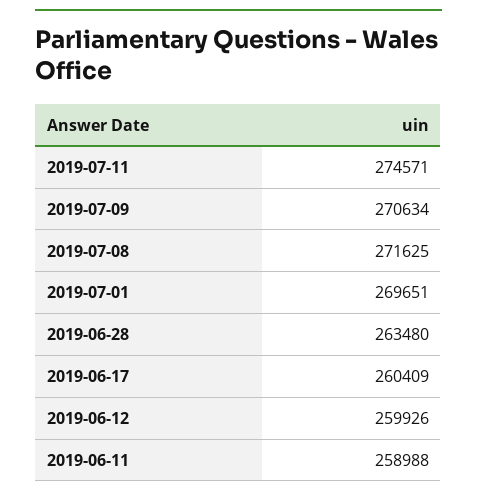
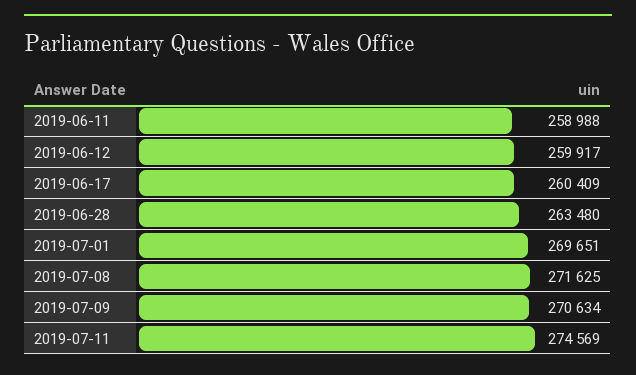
  {
-   "2019-07-11": 274571,
+   "2019-07-11": 274569,
    "2019-07-09": 270634,
    "2019-07-08": 271625,
    "2019-07-01": 269651,
    "2019-06-28": 263480,
    "2019-06-17": 260409,
-   "2019-06-12": 259926,
+   "2019-06-12": 259917,
    "2019-06-11": 258988
  }

